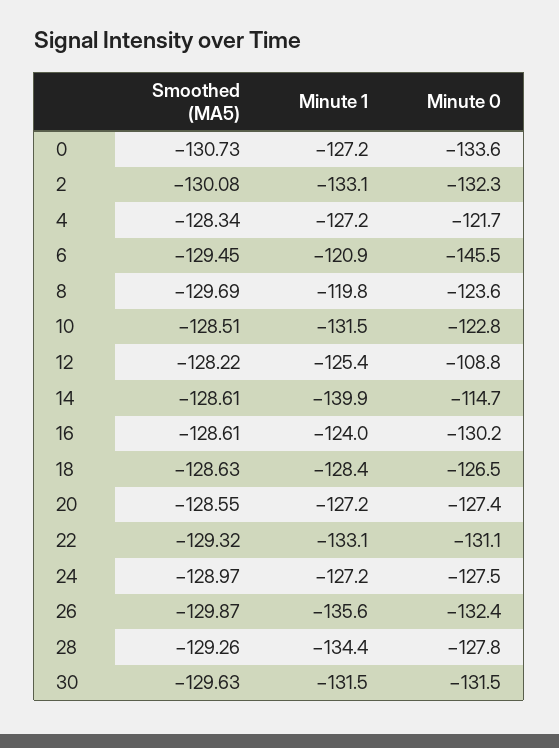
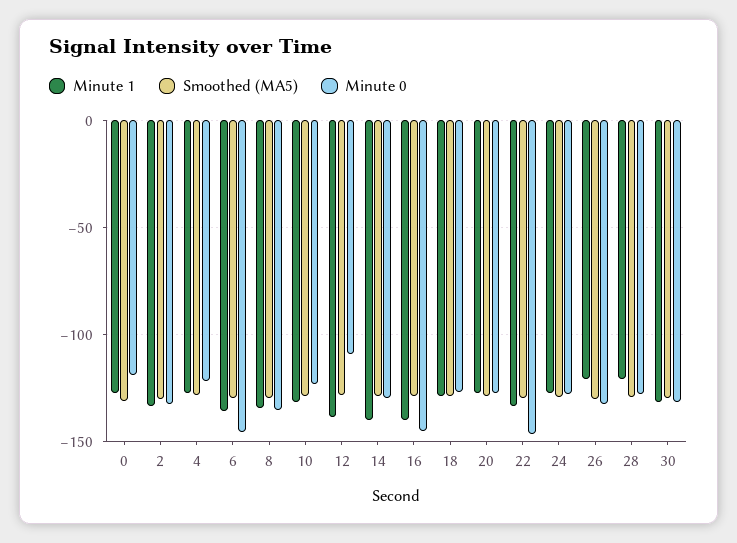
  {
    "Smoothed (MA5)": {
      "0": -130.73,
      "2": -130.08,
      "4": -128.34,
      "6": -129.45,
      "8": -129.69,
      "10": -128.51,
      "12": -128.22,
      "14": -128.61,
      "16": -128.61,
      "18": -128.63,
      "20": -128.55,
      "22": -129.32,
      "24": -128.97,
      "26": -129.87,
      "28": -129.26,
      "30": -129.63
    },
    "Minute 1": {
      "0": -127.2,
      "2": -133.1,
      "4": -127.2,
-     "6": -120.9,
+     "6": -135,
-     "8": -119.8,
+     "8": -135,
      "10": -131.5,
-     "12": -125.4,
+     "12": -140,
      "14": -139.9,
-     "16": -124,
+     "16": -140,
      "18": -128.4,
      "20": -127.2,
      "22": -133.1,
      "24": -127.2,
-     "26": -135.6,
+     "26": -120,
-     "28": -134.4,
+     "28": -120,
      "30": -131.5
    },
    "Minute 0": {
-     "0": -133.6,
+     "0": -120,
      "2": -132.3,
      "4": -121.7,
      "6": -145.5,
-     "8": -123.6,
+     "8": -135,
      "10": -122.8,
      "12": -108.8,
-     "14": -114.7,
+     "14": -130,
-     "16": -130.2,
+     "16": -145,
      "18": -126.5,
      "20": -127.4,
-     "22": -131.1,
+     "22": -145,
      "24": -127.5,
      "26": -132.4,
      "28": -127.8,
      "30": -131.5
    }
  }

